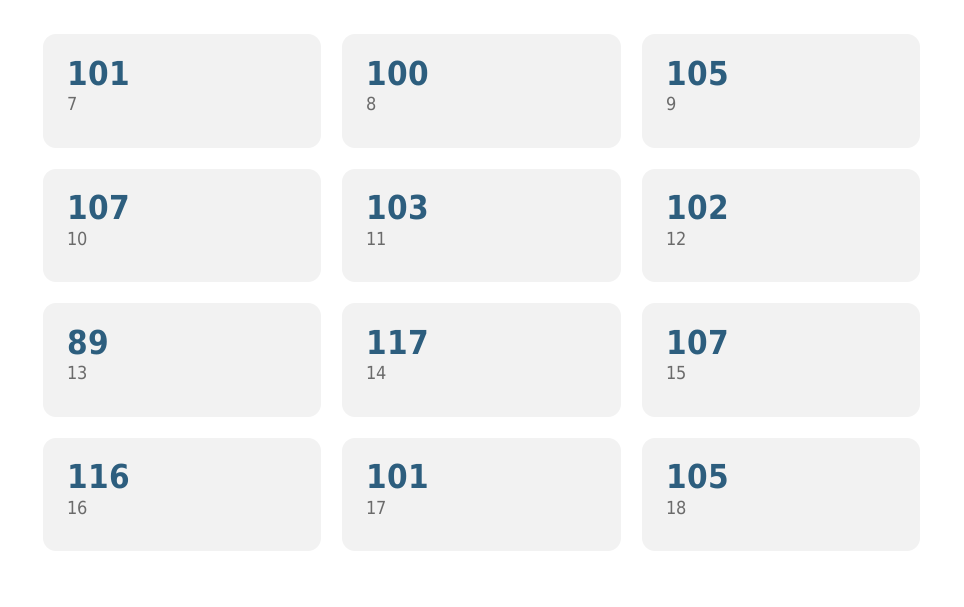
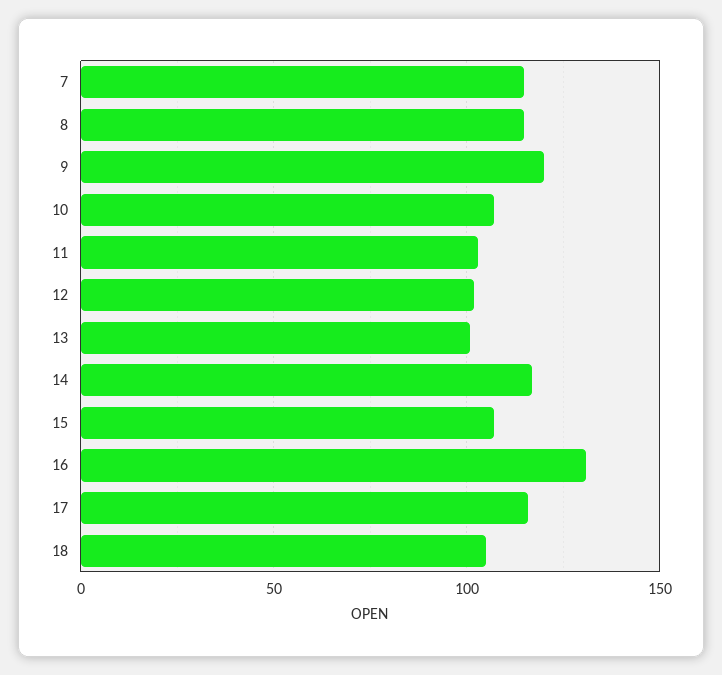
  {
-   "7": 101,
+   "7": 115,
-   "8": 100,
+   "8": 115,
-   "9": 105,
+   "9": 120,
    "10": 107,
    "11": 103,
    "12": 102,
-   "13": 89,
+   "13": 100,
    "14": 117,
    "15": 107,
-   "16": 116,
+   "16": 130,
-   "17": 101,
+   "17": 115,
    "18": 105
  }

